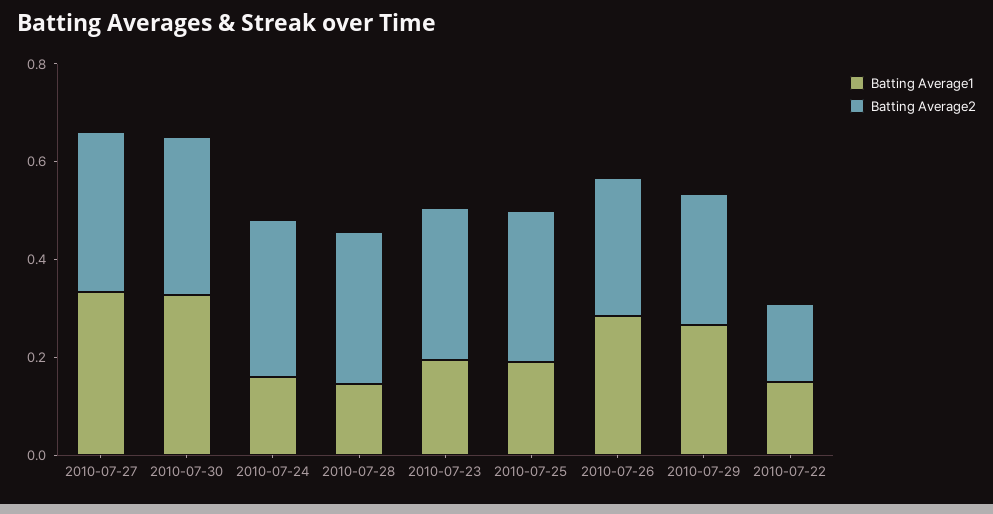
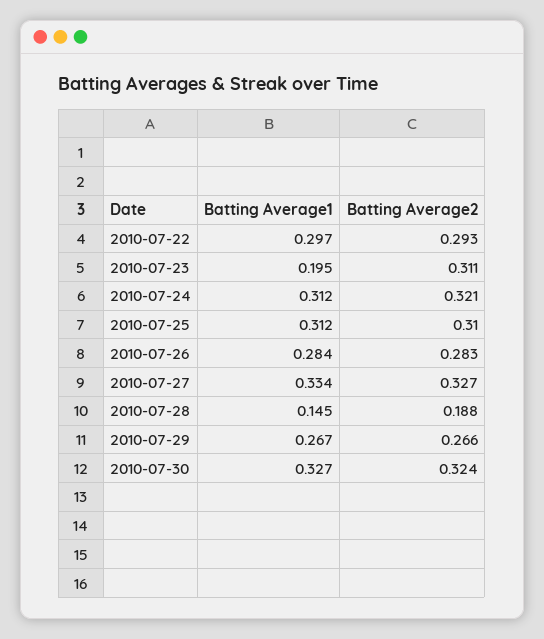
  {
    "Batting Average1": {
      "2010-07-27": 0.334,
      "2010-07-30": 0.327,
-     "2010-07-24": 0.15,
+     "2010-07-24": 0.312,
      "2010-07-28": 0.145,
      "2010-07-23": 0.195,
-     "2010-07-25": 0.2,
+     "2010-07-25": 0.312,
      "2010-07-26": 0.284,
      "2010-07-29": 0.267,
-     "2010-07-22": 0.15
+     "2010-07-22": 0.297
    },
    "Batting Average2": {
      "2010-07-27": 0.327,
      "2010-07-30": 0.324,
      "2010-07-24": 0.321,
-     "2010-07-28": 0.3,
+     "2010-07-28": 0.188,
      "2010-07-23": 0.311,
      "2010-07-25": 0.31,
      "2010-07-26": 0.283,
      "2010-07-29": 0.266,
-     "2010-07-22": 0.15
+     "2010-07-22": 0.293
    }
  }

